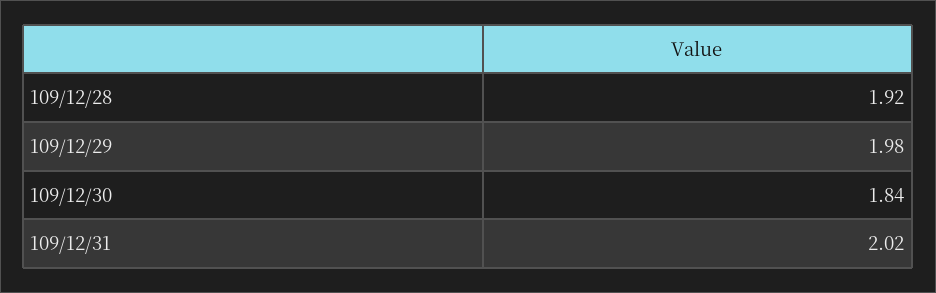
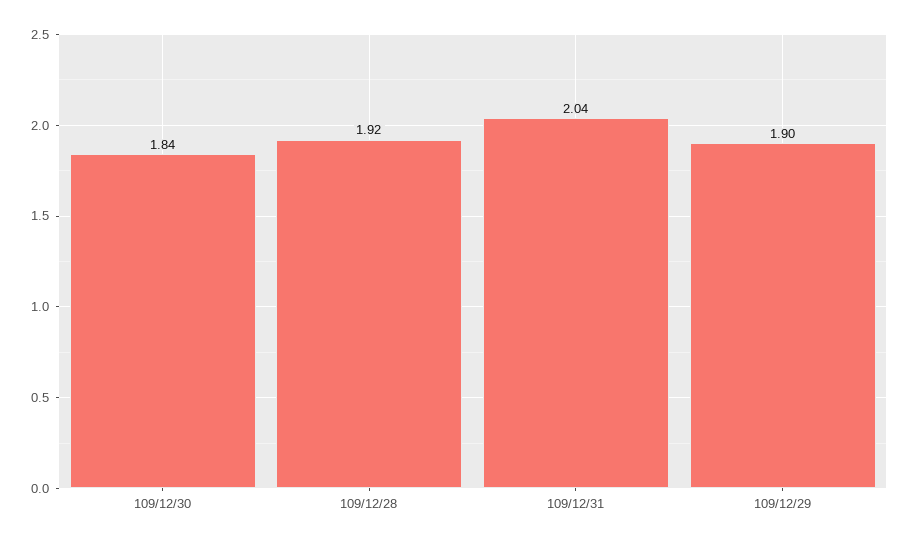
  {
    "109/12/28": 1.92,
-   "109/12/29": 1.98,
+   "109/12/29": 1.9,
    "109/12/30": 1.84,
-   "109/12/31": 2.02
+   "109/12/31": 2.04
  }

